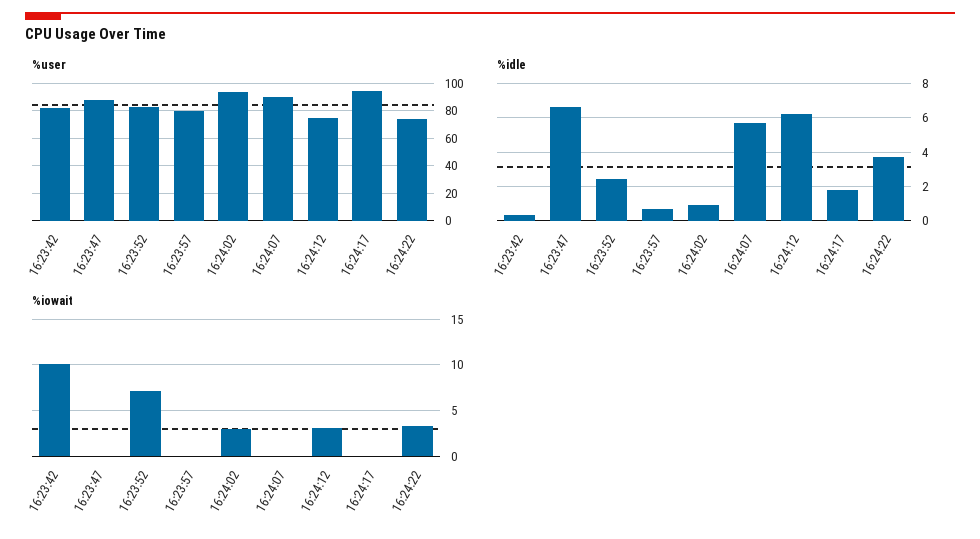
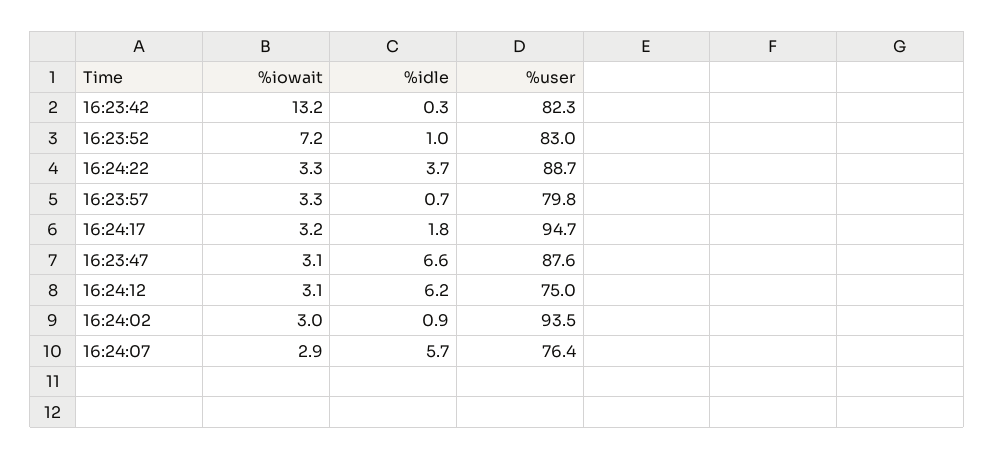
  {
    "%user": {
      "16:23:42": 82.3,
      "16:23:47": 87.6,
      "16:23:52": 83,
      "16:23:57": 79.8,
      "16:24:02": 93.5,
-     "16:24:07": 90,
+     "16:24:07": 76.4,
      "16:24:12": 75,
      "16:24:17": 94.7,
-     "16:24:22": 75
+     "16:24:22": 88.7
    },
    "%idle": {
      "16:23:42": 0.3,
      "16:23:47": 6.6,
-     "16:23:52": 2.5,
+     "16:23:52": 1,
      "16:23:57": 0.7,
      "16:24:02": 0.9,
      "16:24:07": 5.7,
      "16:24:12": 6.2,
      "16:24:17": 1.8,
      "16:24:22": 3.7
    },
    "%iowait": {
-     "16:23:42": 10,
+     "16:23:42": 13.2,
-     "16:23:47": 0,
+     "16:23:47": 3.1,
      "16:23:52": 7.2,
-     "16:23:57": 0,
+     "16:23:57": 3.3,
      "16:24:02": 3,
-     "16:24:07": 0,
+     "16:24:07": 2.9,
      "16:24:12": 3.1,
-     "16:24:17": 0,
+     "16:24:17": 3.2,
      "16:24:22": 3.3
    }
  }

